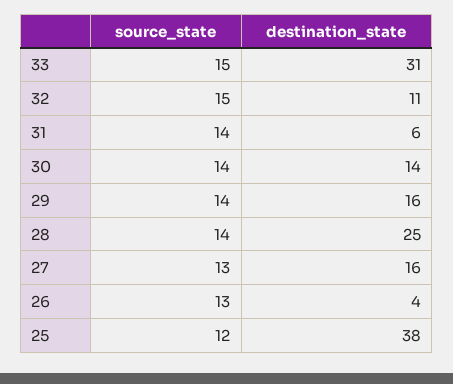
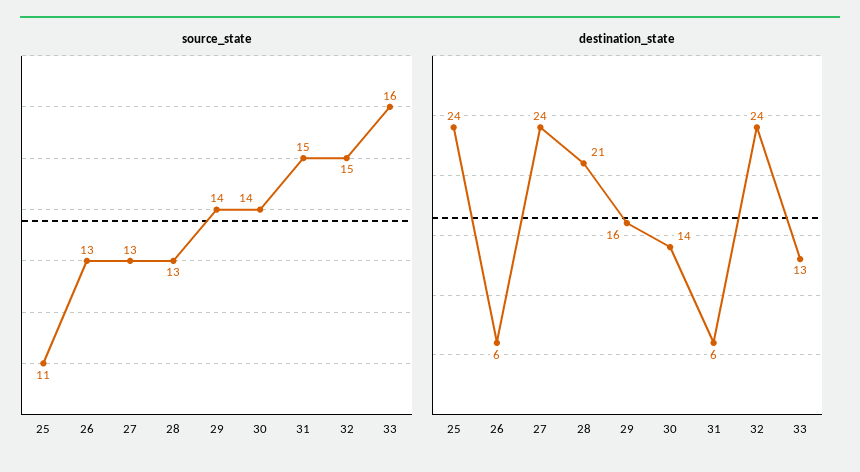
  {
    "source_state": {
-     "33": 15,
+     "33": 16,
      "32": 15,
-     "31": 14,
+     "31": 15,
      "30": 14,
      "29": 14,
-     "28": 14,
+     "28": 13,
      "27": 13,
      "26": 13,
-     "25": 12
+     "25": 11
    },
    "destination_state": {
-     "33": 31,
+     "33": 13,
-     "32": 11,
+     "32": 24,
      "31": 6,
      "30": 14,
      "29": 16,
-     "28": 25,
+     "28": 21,
-     "27": 16,
+     "27": 24,
-     "26": 4,
+     "26": 6,
-     "25": 38
+     "25": 24
    }
  }

